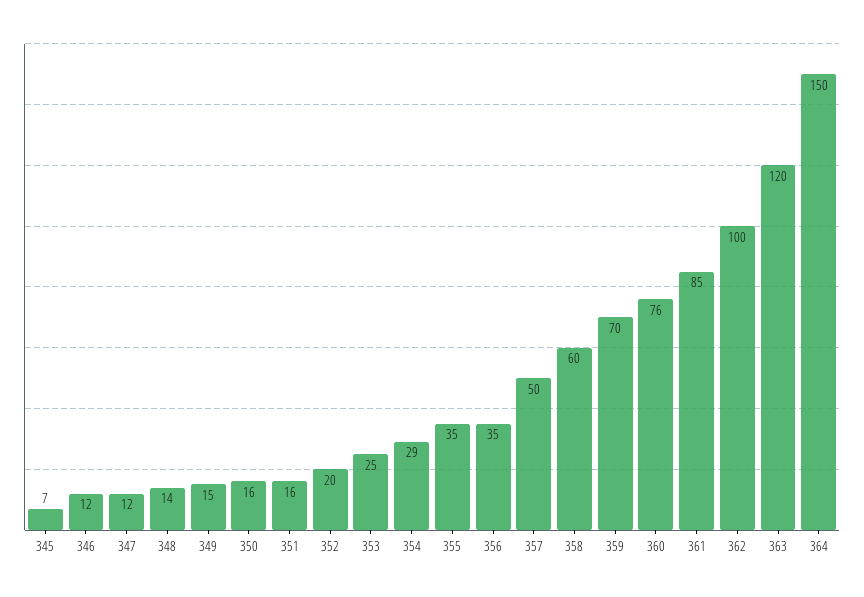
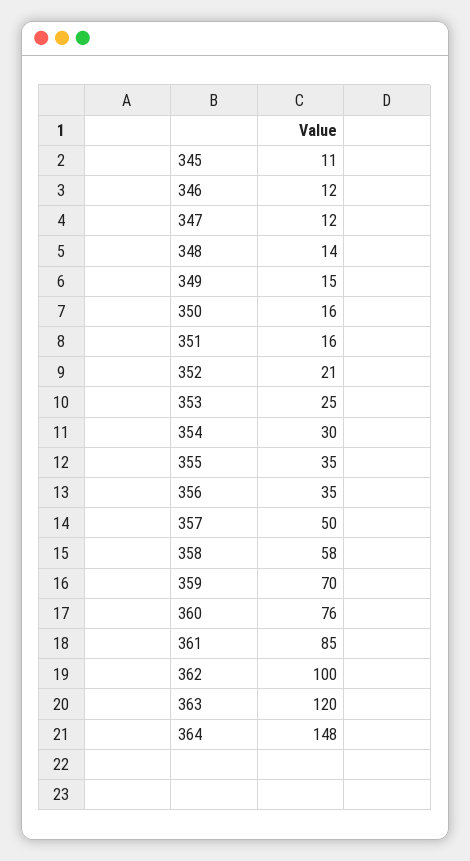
  {
-   "345": 7,
+   "345": 11,
    "346": 12,
    "347": 12,
    "348": 14,
    "349": 15,
    "350": 16,
    "351": 16,
-   "352": 20,
+   "352": 21,
    "353": 25,
-   "354": 29,
+   "354": 30,
    "355": 35,
    "356": 35,
    "357": 50,
-   "358": 60,
+   "358": 58,
    "359": 70,
    "360": 76,
    "361": 85,
    "362": 100,
    "363": 120,
-   "364": 150
+   "364": 148
  }

